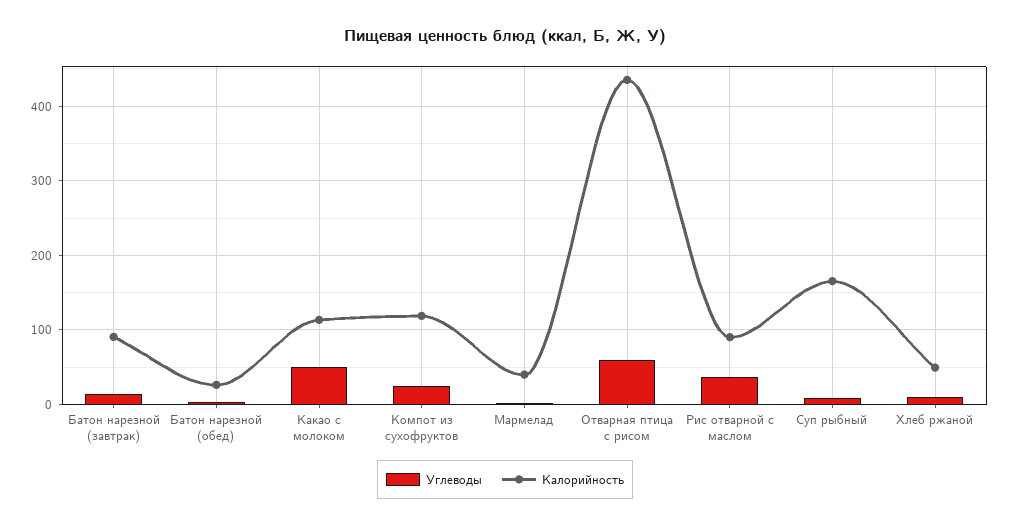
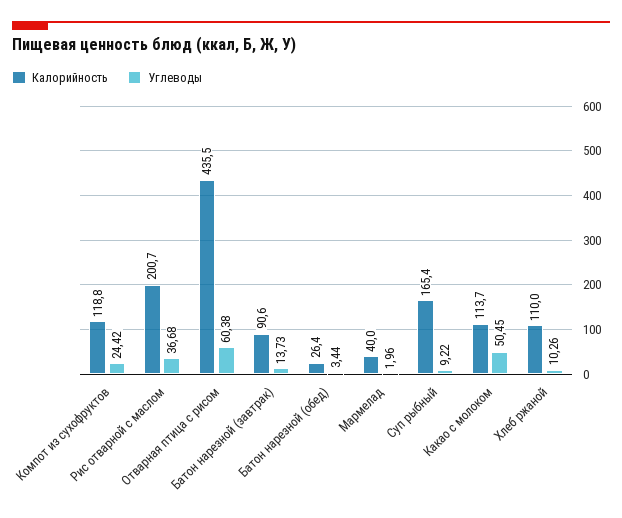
  {
    "Углеводы": {
      "Батон нарезной (завтрак)": 13.73,
      "Батон нарезной (обед)": 3.44,
      "Какао с молоком": 50.45,
      "Компот из сухофруктов": 24.42,
      "Мармелад": 1.96,
      "Отварная птица с рисом": 60.38,
      "Рис отварной с маслом": 36.68,
      "Суп рыбный": 9.22,
      "Хлеб ржаной": 10.26
    },
    "Калорийность": {
      "Батон нарезной (завтрак)": 90.6,
      "Батон нарезной (обед)": 26.4,
      "Какао с молоком": 113.7,
      "Компот из сухофруктов": 118.8,
      "Мармелад": 40,
      "Отварная птица с рисом": 435.5,
-     "Рис отварной с маслом": 90,
+     "Рис отварной с маслом": 200.7,
      "Суп рыбный": 165.4,
-     "Хлеб ржаной": 50
+     "Хлеб ржаной": 110
    }
  }

